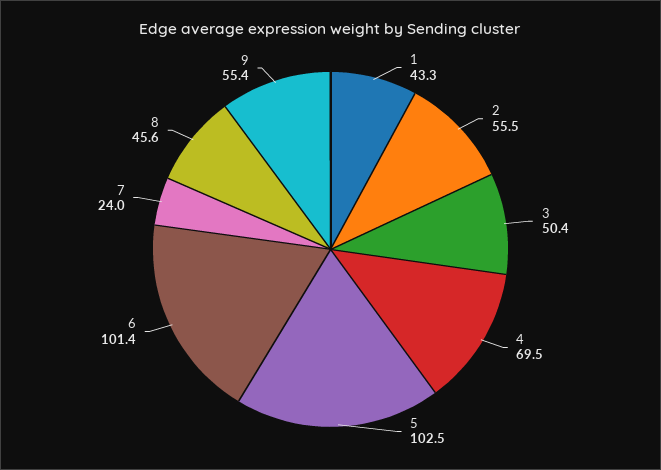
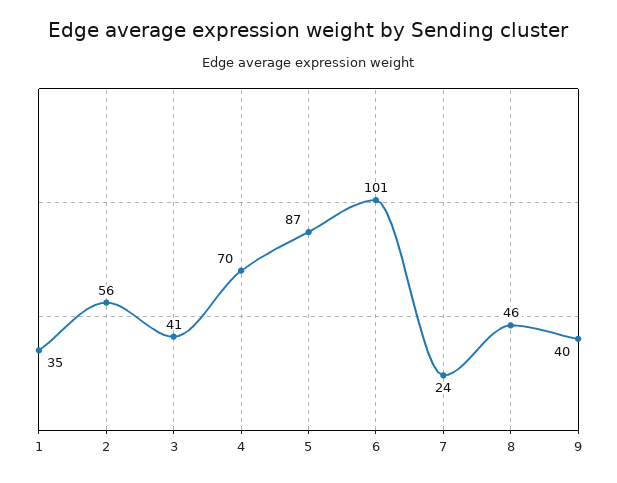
  {
-   "1": 43.3,
+   "1": 35,
    "2": 55.5,
-   "3": 50.4,
+   "3": 41,
    "4": 69.5,
-   "5": 102.5,
+   "5": 87,
    "6": 101.4,
    "7": 24,
    "8": 45.6,
-   "9": 55.4
+   "9": 40
  }

